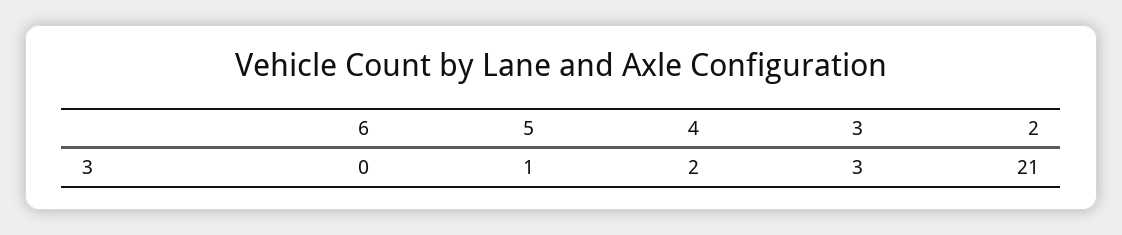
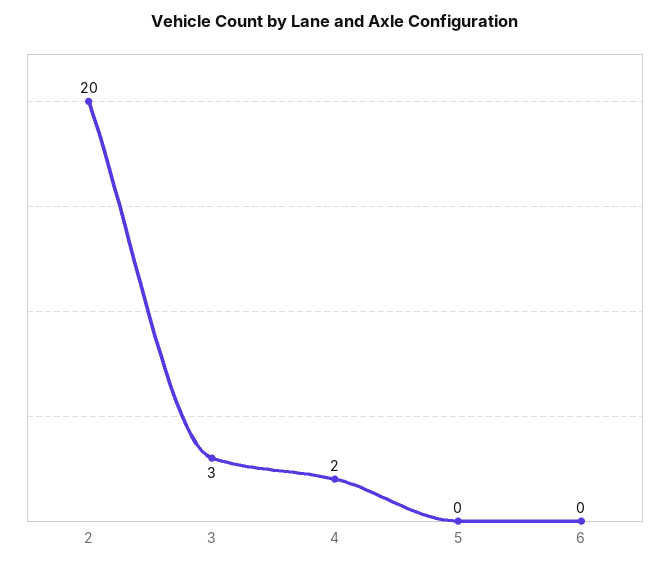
  {
    "6": 0,
-   "5": 1,
+   "5": 0,
    "4": 2,
    "3": 3,
-   "2": 21
+   "2": 20
  }

